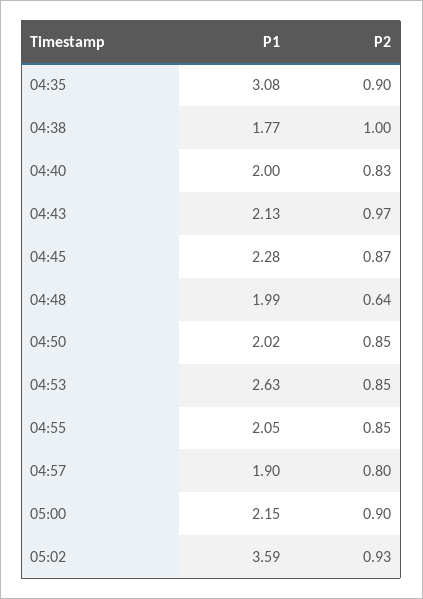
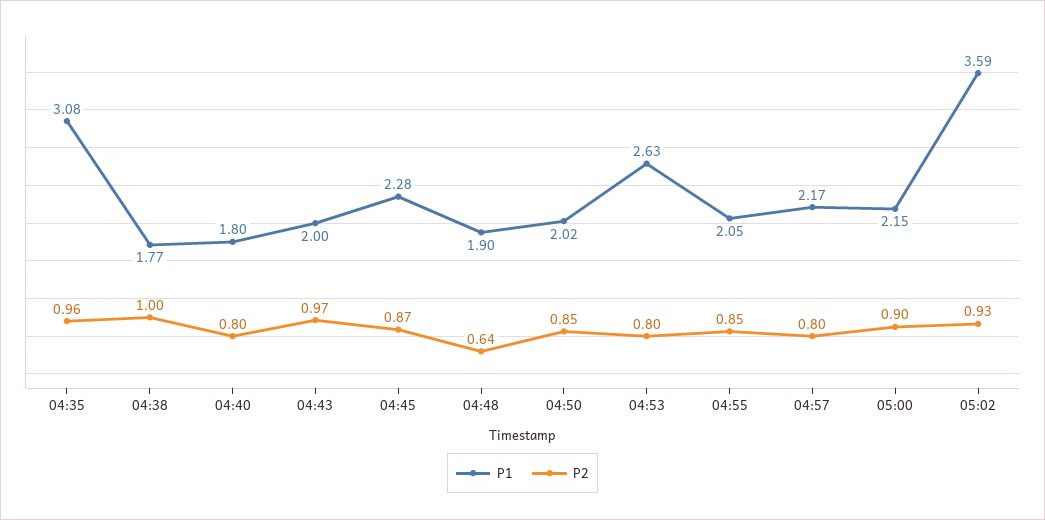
  {
    "P1": {
      "04:35": 3.08,
      "04:38": 1.77,
-     "04:40": 2,
+     "04:40": 1.8,
-     "04:43": 2.13,
+     "04:43": 2,
      "04:45": 2.28,
-     "04:48": 1.99,
+     "04:48": 1.9,
      "04:50": 2.02,
      "04:53": 2.63,
      "04:55": 2.05,
-     "04:57": 1.9,
+     "04:57": 2.17,
      "05:00": 2.15,
      "05:02": 3.59
    },
    "P2": {
-     "04:35": 0.9,
+     "04:35": 0.96,
      "04:38": 1,
-     "04:40": 0.83,
+     "04:40": 0.8,
      "04:43": 0.97,
      "04:45": 0.87,
      "04:48": 0.64,
      "04:50": 0.85,
-     "04:53": 0.85,
+     "04:53": 0.8,
      "04:55": 0.85,
      "04:57": 0.8,
      "05:00": 0.9,
      "05:02": 0.93
    }
  }

